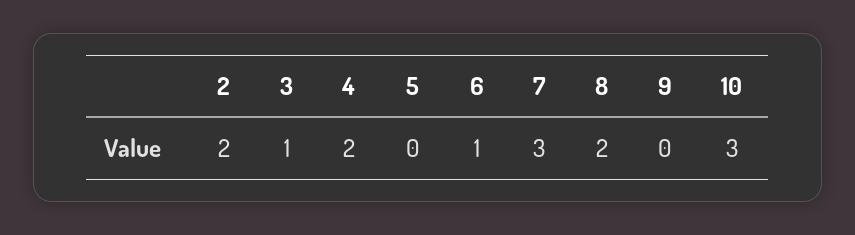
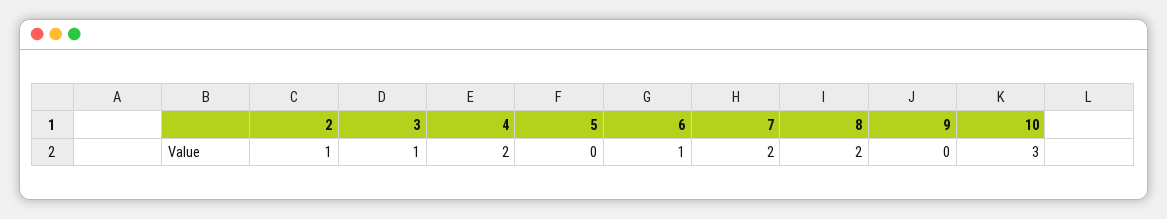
  {
-   "2": 2,
+   "2": 1,
    "3": 1,
    "4": 2,
    "5": 0,
    "6": 1,
-   "7": 3,
+   "7": 2,
    "8": 2,
    "9": 0,
    "10": 3
  }

